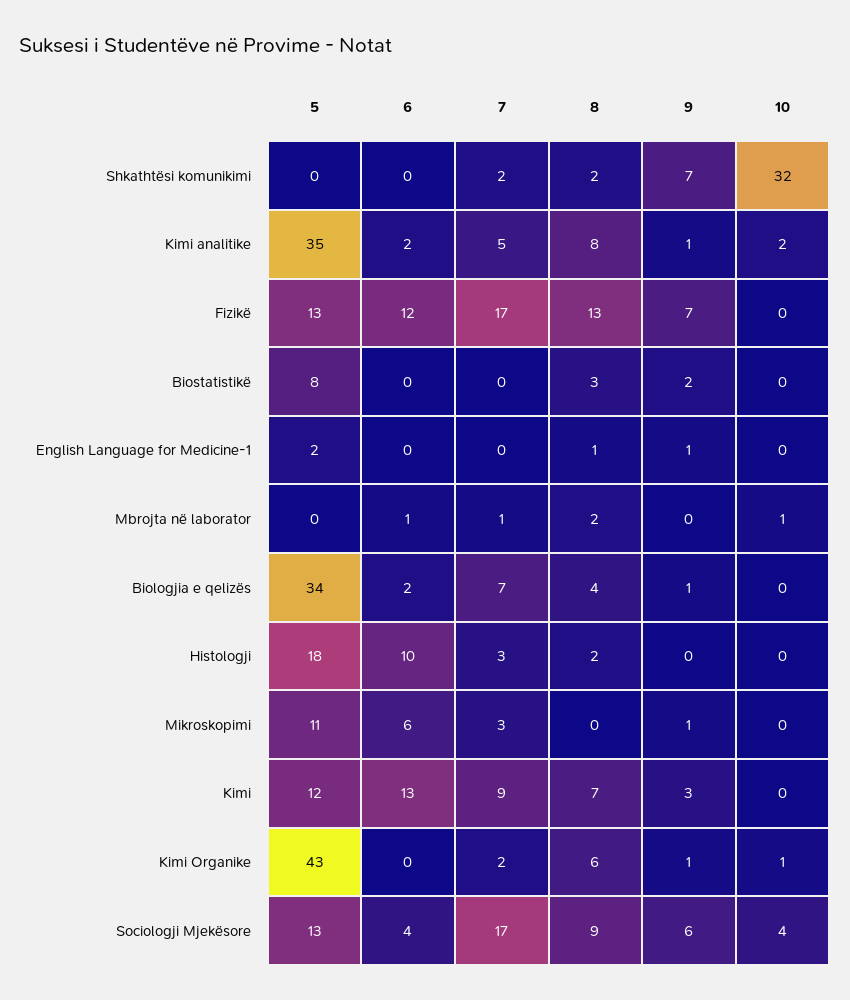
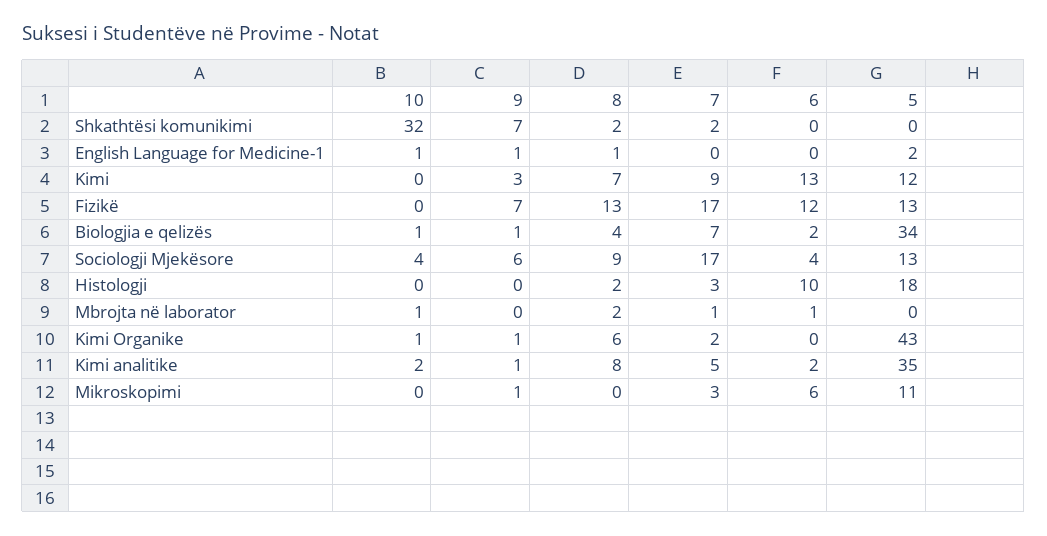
  {
    "5": {
      "Shkathtësi komunikimi": 0,
      "Kimi analitike": 35,
      "Fizikë": 13,
-     "Biostatistikë": 8,
      "English Language for Medicine-1": 2,
      "Mbrojta në laborator": 0,
      "Biologjia e qelizës": 34,
      "Histologji": 18,
      "Mikroskopimi": 11,
      "Kimi": 12,
      "Kimi Organike": 43,
      "Sociologji Mjekësore": 13
    },
    "6": {
      "Shkathtësi komunikimi": 0,
      "Kimi analitike": 2,
      "Fizikë": 12,
-     "Biostatistikë": 0,
      "English Language for Medicine-1": 0,
      "Mbrojta në laborator": 1,
      "Biologjia e qelizës": 2,
      "Histologji": 10,
      "Mikroskopimi": 6,
      "Kimi": 13,
      "Kimi Organike": 0,
      "Sociologji Mjekësore": 4
    },
    "7": {
      "Shkathtësi komunikimi": 2,
      "Kimi analitike": 5,
      "Fizikë": 17,
-     "Biostatistikë": 0,
      "English Language for Medicine-1": 0,
      "Mbrojta në laborator": 1,
      "Biologjia e qelizës": 7,
      "Histologji": 3,
      "Mikroskopimi": 3,
      "Kimi": 9,
      "Kimi Organike": 2,
      "Sociologji Mjekësore": 17
    },
    "8": {
      "Shkathtësi komunikimi": 2,
      "Kimi analitike": 8,
      "Fizikë": 13,
-     "Biostatistikë": 3,
      "English Language for Medicine-1": 1,
      "Mbrojta në laborator": 2,
      "Biologjia e qelizës": 4,
      "Histologji": 2,
      "Mikroskopimi": 0,
      "Kimi": 7,
      "Kimi Organike": 6,
      "Sociologji Mjekësore": 9
    },
    "9": {
      "Shkathtësi komunikimi": 7,
      "Kimi analitike": 1,
      "Fizikë": 7,
-     "Biostatistikë": 2,
      "English Language for Medicine-1": 1,
      "Mbrojta në laborator": 0,
      "Biologjia e qelizës": 1,
      "Histologji": 0,
      "Mikroskopimi": 1,
      "Kimi": 3,
      "Kimi Organike": 1,
      "Sociologji Mjekësore": 6
    },
    "10": {
      "Shkathtësi komunikimi": 32,
      "Kimi analitike": 2,
      "Fizikë": 0,
-     "Biostatistikë": 0,
-     "English Language for Medicine-1": 0,
+     "English Language for Medicine-1": 1,
      "Mbrojta në laborator": 1,
-     "Biologjia e qelizës": 0,
+     "Biologjia e qelizës": 1,
      "Histologji": 0,
      "Mikroskopimi": 0,
      "Kimi": 0,
      "Kimi Organike": 1,
      "Sociologji Mjekësore": 4
    }
  }

